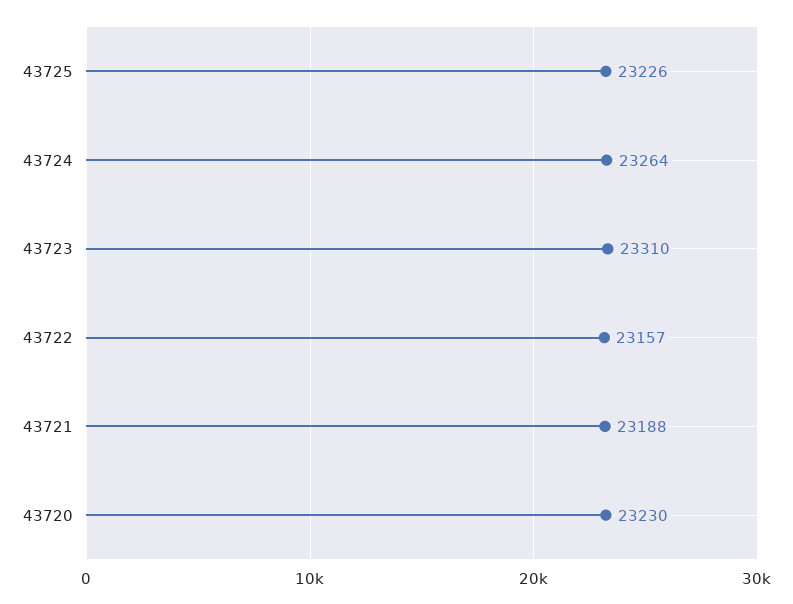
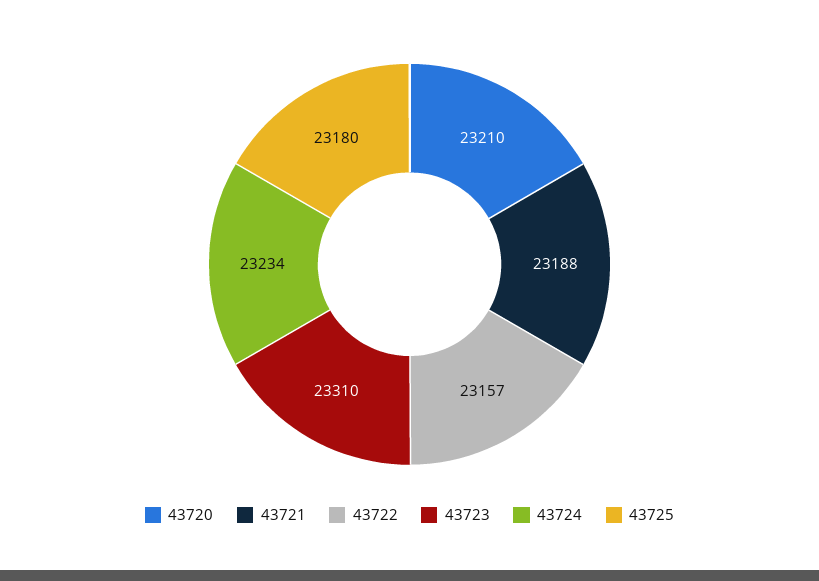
  {
-   "43725": 23226,
+   "43725": 23180,
-   "43724": 23264,
+   "43724": 23234,
    "43723": 23310,
    "43722": 23157,
    "43721": 23188,
-   "43720": 23230
+   "43720": 23210
  }

